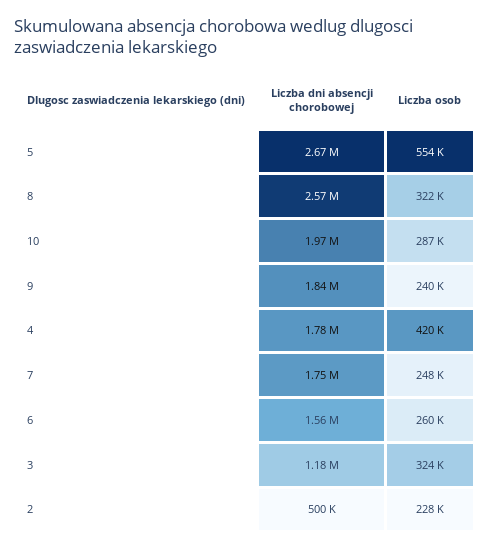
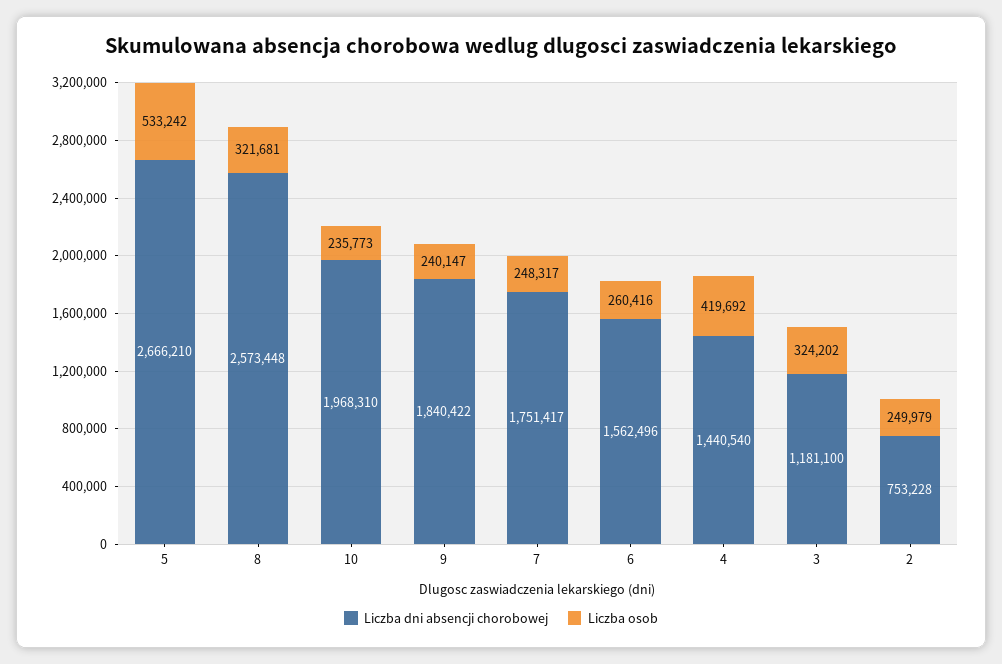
  {
    "Liczba dni absencji chorobowej": {
      "5": 2666210,
      "8": 2573448,
      "10": 1968310,
      "9": 1840422,
-     "4": 1780000,
+     "4": 1440540,
      "7": 1751417,
      "6": 1562496,
      "3": 1181100,
-     "2": 500000
+     "2": 753228
    },
    "Liczba osob": {
-     "5": 554000,
+     "5": 533242,
      "8": 321681,
-     "10": 287000,
+     "10": 235773,
      "9": 240147,
      "4": 419692,
      "7": 248317,
      "6": 260416,
      "3": 324202,
-     "2": 228000
+     "2": 249979
    }
  }

